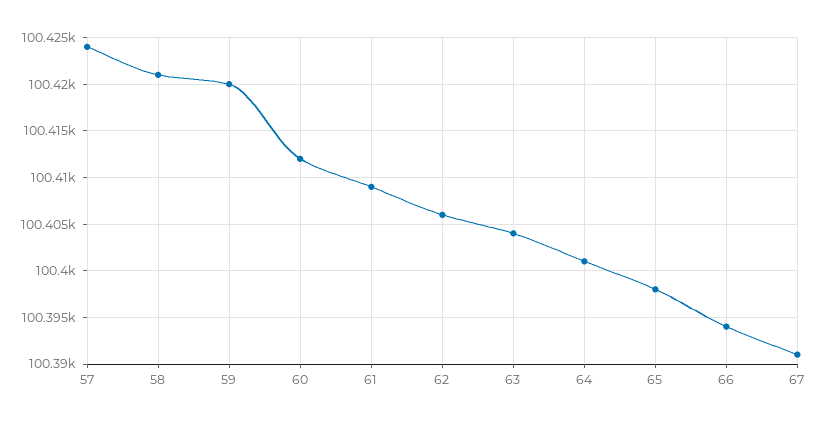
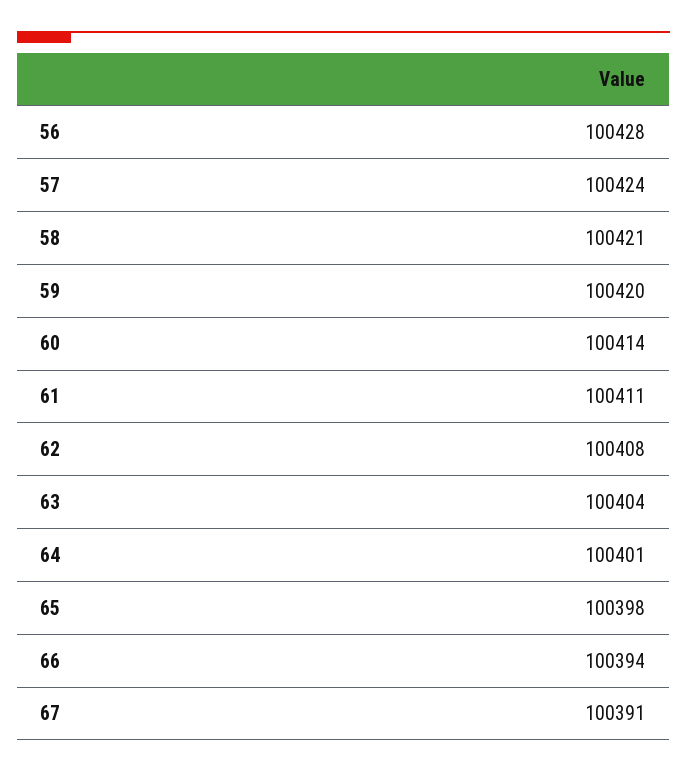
  {
    "57": 100424,
    "58": 100421,
    "59": 100420,
-   "60": 100412,
+   "60": 100414,
-   "61": 100409,
+   "61": 100411,
-   "62": 100406,
+   "62": 100408,
    "63": 100404,
    "64": 100401,
    "65": 100398,
    "66": 100394,
-   "67": 100391
+   "67": 100391,
+   "56": 100428
  }

